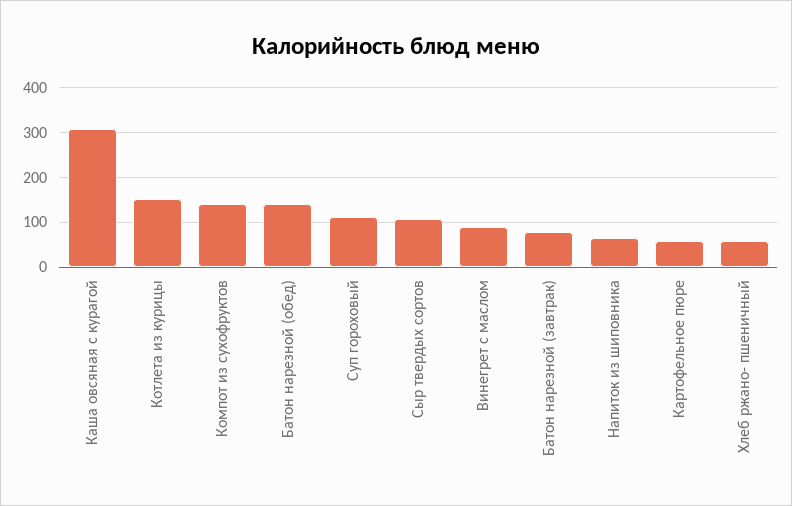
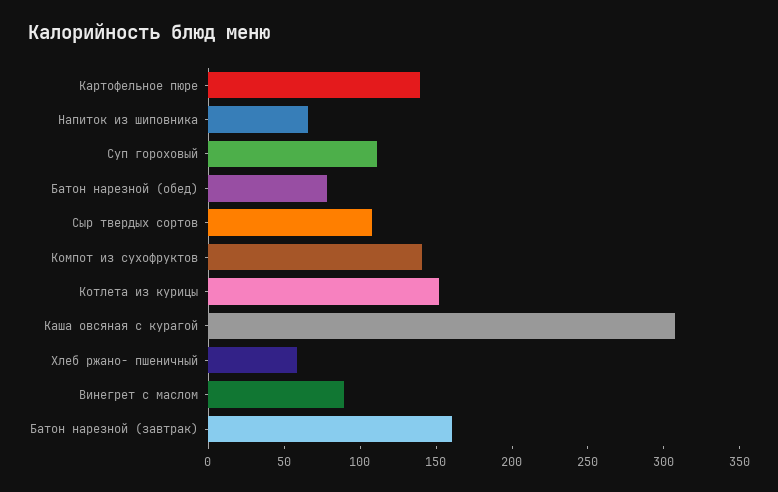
  {
    "Каша овсяная с курагой": 310,
    "Котлета из курицы": 150,
    "Компот из сухофруктов": 140,
-   "Батон нарезной (обед)": 140,
+   "Батон нарезной (обед)": 80,
    "Суп гороховый": 110,
    "Сыр твердых сортов": 110,
    "Винегрет с маслом": 90,
-   "Батон нарезной (завтрак)": 80,
+   "Батон нарезной (завтрак)": 160,
    "Напиток из шиповника": 70,
-   "Картофельное пюре": 60,
+   "Картофельное пюре": 140,
    "Хлеб ржано- пшеничный": 60
  }

